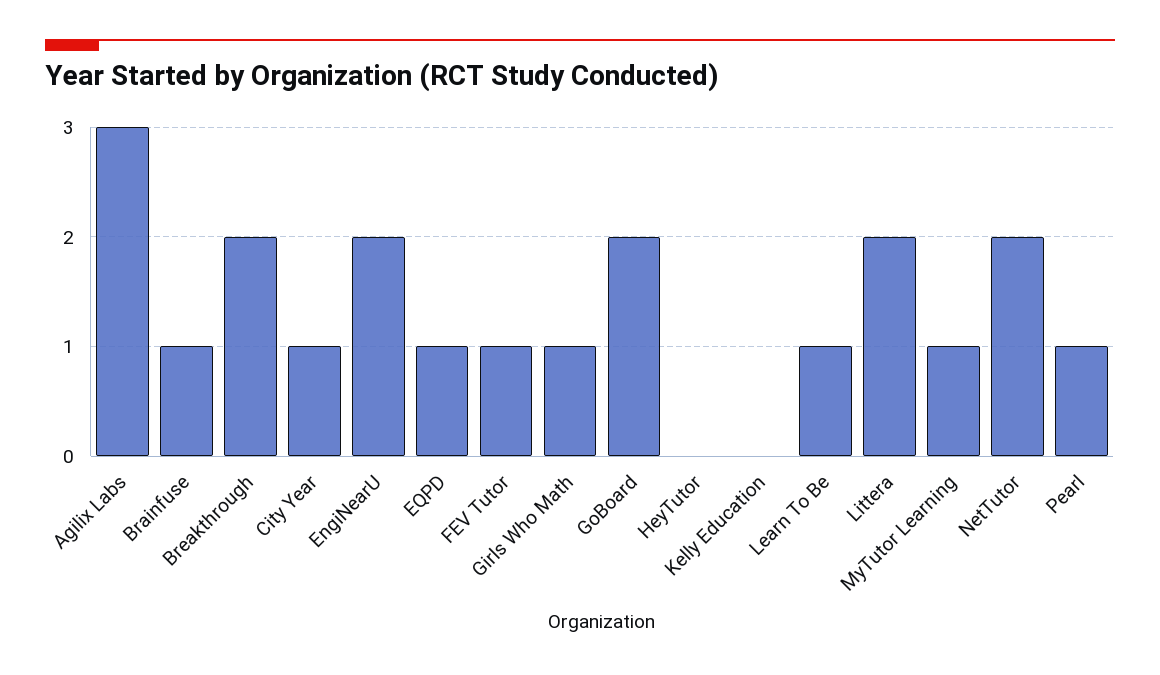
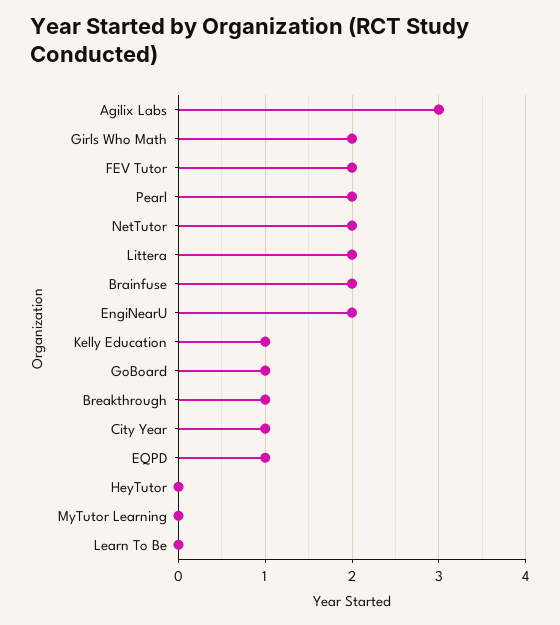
  {
    "Agilix Labs": 3,
-   "Brainfuse": 1,
+   "Brainfuse": 2,
-   "Breakthrough": 2,
+   "Breakthrough": 1,
    "City Year": 1,
    "EngiNearU": 2,
    "EQPD": 1,
-   "FEV Tutor": 1,
+   "FEV Tutor": 2,
-   "Girls Who Math": 1,
+   "Girls Who Math": 2,
-   "GoBoard": 2,
+   "GoBoard": 1,
    "HeyTutor": 0,
-   "Kelly Education": 0,
+   "Kelly Education": 1,
-   "Learn To Be": 1,
+   "Learn To Be": 0,
    "Littera": 2,
-   "MyTutor Learning": 1,
+   "MyTutor Learning": 0,
    "NetTutor": 2,
-   "Pearl": 1
+   "Pearl": 2
  }

